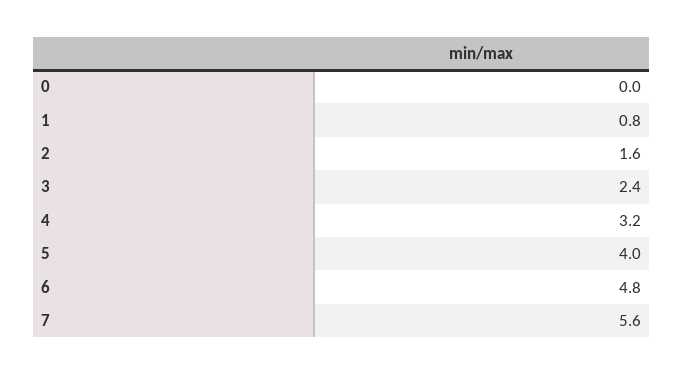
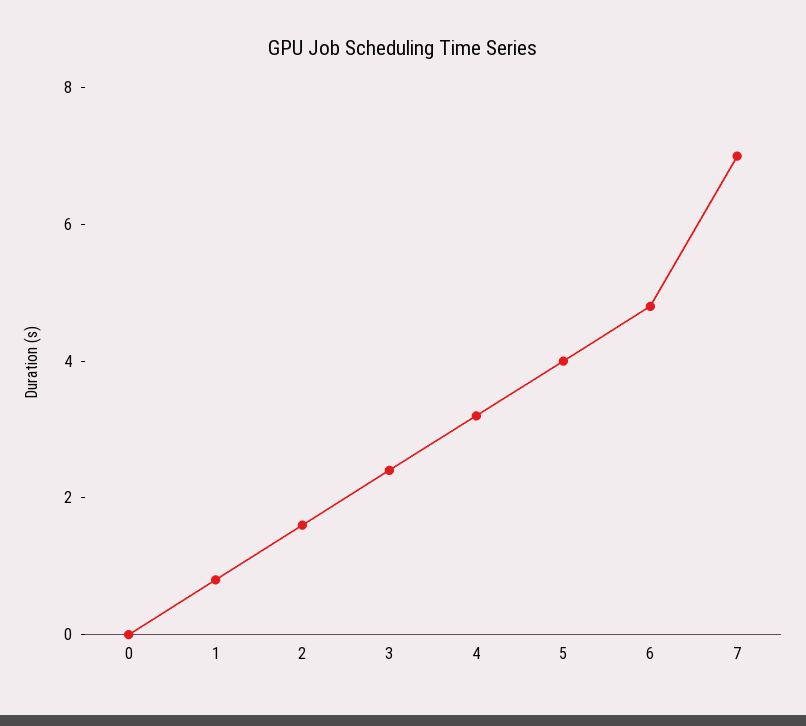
  {
    "0": 0,
    "1": 0.8,
    "2": 1.6,
    "3": 2.4,
    "4": 3.2,
    "5": 4,
    "6": 4.8,
-   "7": 5.6
+   "7": 7
  }

